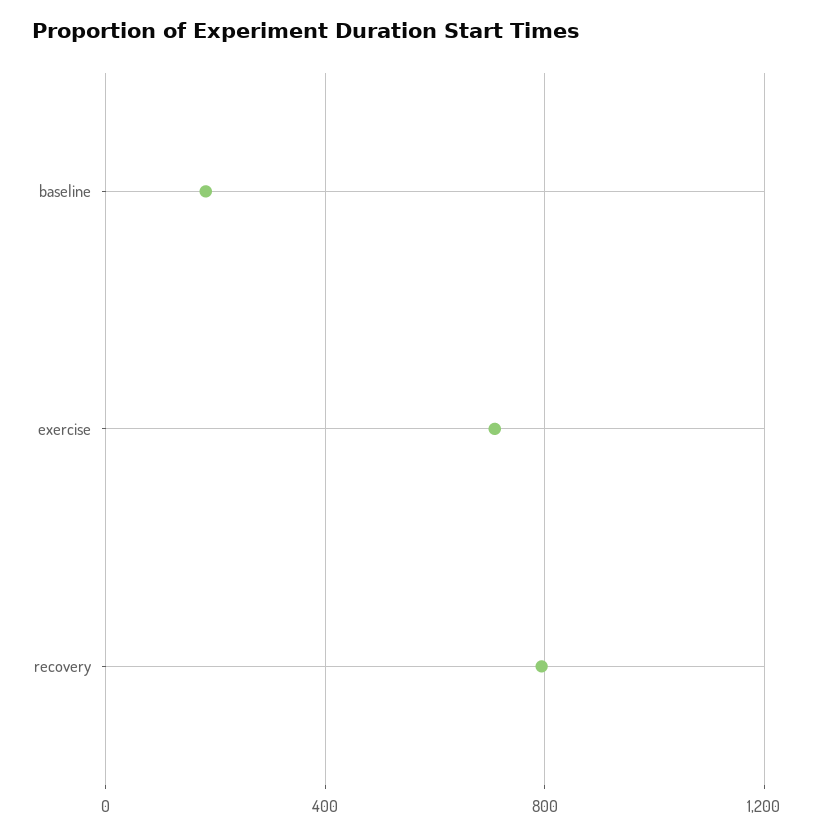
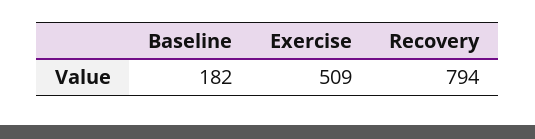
  {
    "baseline": 182,
-   "exercise": 700,
+   "exercise": 509,
    "recovery": 794
  }

